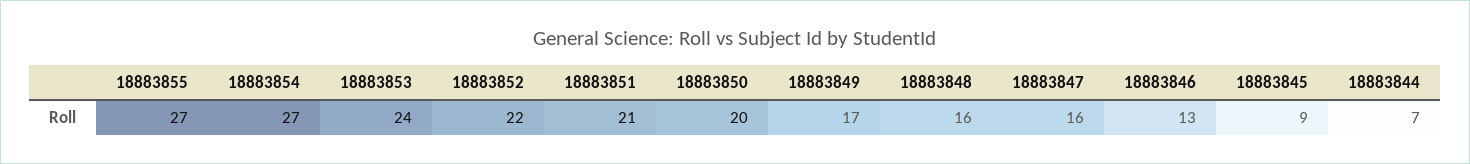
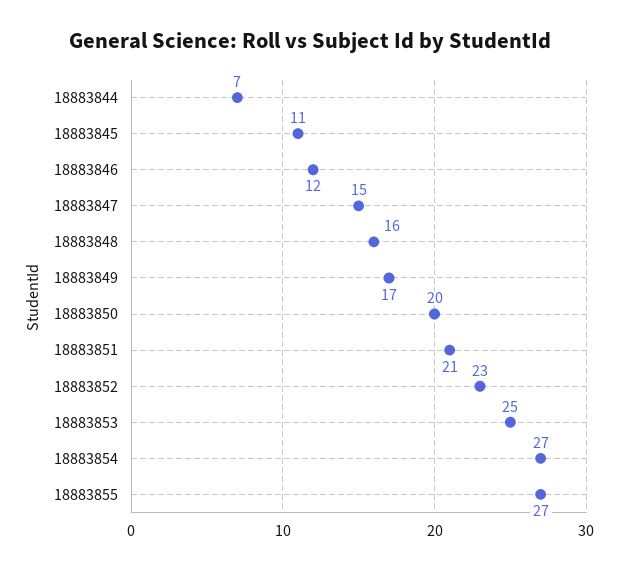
  {
    "18883855": 27,
    "18883854": 27,
-   "18883853": 24,
+   "18883853": 25,
-   "18883852": 22,
+   "18883852": 23,
    "18883851": 21,
    "18883850": 20,
    "18883849": 17,
    "18883848": 16,
-   "18883847": 16,
+   "18883847": 15,
-   "18883846": 13,
+   "18883846": 12,
-   "18883845": 9,
+   "18883845": 11,
    "18883844": 7
  }

